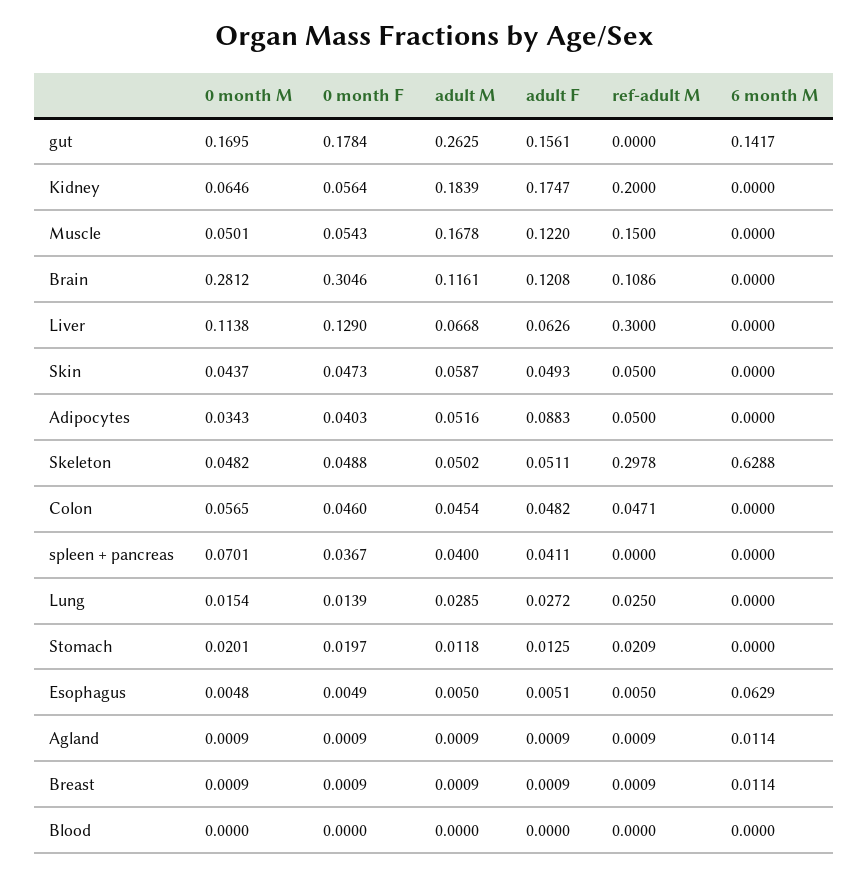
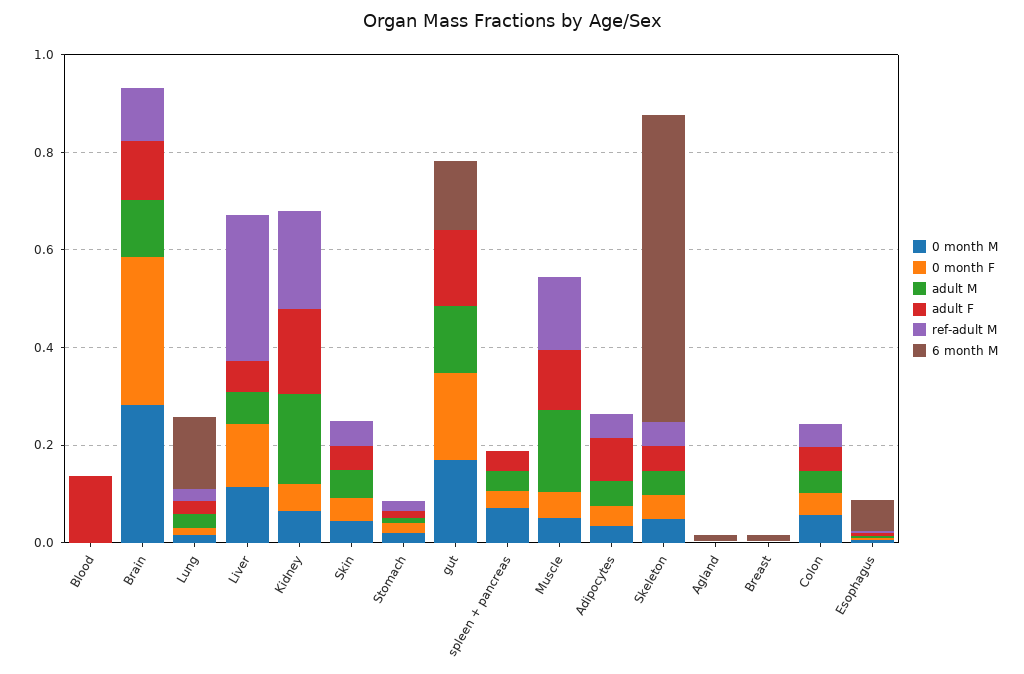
  {
    "0 month M": {
      "gut": 0.1695,
      "Kidney": 0.0646,
      "Muscle": 0.0501,
      "Brain": 0.2812,
      "Liver": 0.1138,
      "Skin": 0.0437,
      "Adipocytes": 0.0343,
      "Skeleton": 0.0482,
      "Colon": 0.0565,
      "spleen + pancreas": 0.0701,
      "Lung": 0.0154,
      "Stomach": 0.0201,
      "Esophagus": 0.0048,
      "Agland": 0.0009,
      "Breast": 0.0009,
      "Blood": 0
    },
    "0 month F": {
      "gut": 0.1784,
      "Kidney": 0.0564,
      "Muscle": 0.0543,
      "Brain": 0.3046,
      "Liver": 0.129,
      "Skin": 0.0473,
      "Adipocytes": 0.0403,
      "Skeleton": 0.0488,
      "Colon": 0.046,
      "spleen + pancreas": 0.0367,
      "Lung": 0.0139,
      "Stomach": 0.0197,
      "Esophagus": 0.0049,
      "Agland": 0.0009,
      "Breast": 0.0009,
      "Blood": 0
    },
    "adult M": {
-     "gut": 0.2625,
+     "gut": 0.15,
      "Kidney": 0.1839,
      "Muscle": 0.1678,
      "Brain": 0.1161,
      "Liver": 0.0668,
      "Skin": 0.0587,
      "Adipocytes": 0.0516,
      "Skeleton": 0.0502,
      "Colon": 0.0454,
      "spleen + pancreas": 0.04,
      "Lung": 0.0285,
      "Stomach": 0.0118,
      "Esophagus": 0.005,
      "Agland": 0.0009,
      "Breast": 0.0009,
      "Blood": 0
    },
    "adult F": {
      "gut": 0.1561,
      "Kidney": 0.1747,
      "Muscle": 0.122,
      "Brain": 0.1208,
      "Liver": 0.0626,
      "Skin": 0.0493,
      "Adipocytes": 0.0883,
      "Skeleton": 0.0511,
      "Colon": 0.0482,
      "spleen + pancreas": 0.0411,
      "Lung": 0.0272,
      "Stomach": 0.0125,
      "Esophagus": 0.0051,
      "Agland": 0.0009,
      "Breast": 0.0009,
-     "Blood": 0
+     "Blood": 0.15
    },
    "ref-adult M": {
      "gut": 0,
      "Kidney": 0.2,
      "Muscle": 0.15,
      "Brain": 0.1086,
      "Liver": 0.3,
      "Skin": 0.05,
      "Adipocytes": 0.05,
-     "Skeleton": 0.2978,
+     "Skeleton": 0.05,
      "Colon": 0.0471,
      "spleen + pancreas": 0,
      "Lung": 0.025,
      "Stomach": 0.0209,
      "Esophagus": 0.005,
      "Agland": 0.0009,
      "Breast": 0.0009,
      "Blood": 0
    },
    "6 month M": {
      "gut": 0.1417,
      "Kidney": 0,
      "Muscle": 0,
      "Brain": 0,
      "Liver": 0,
      "Skin": 0,
      "Adipocytes": 0,
      "Skeleton": 0.6288,
      "Colon": 0,
      "spleen + pancreas": 0,
-     "Lung": 0,
+     "Lung": 0.15,
      "Stomach": 0,
      "Esophagus": 0.0629,
      "Agland": 0.0114,
      "Breast": 0.0114,
      "Blood": 0
    }
  }

